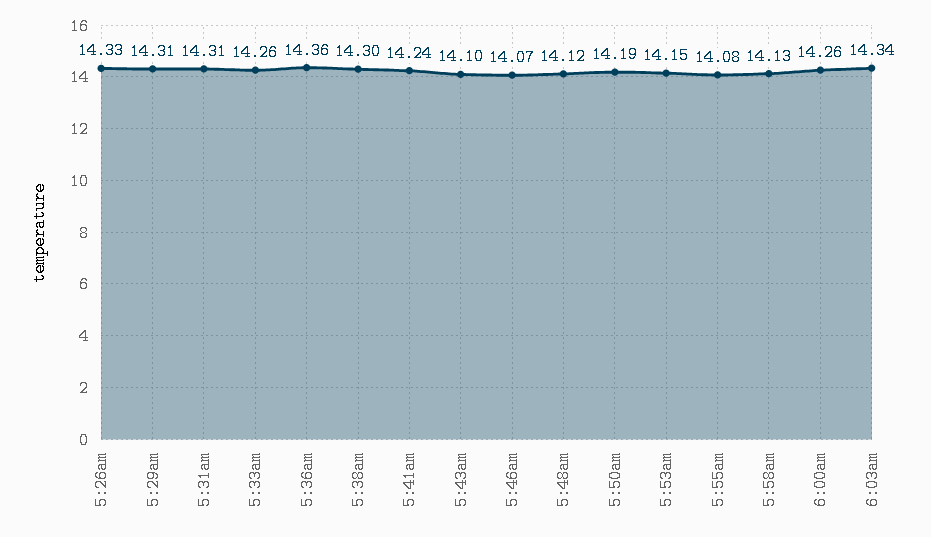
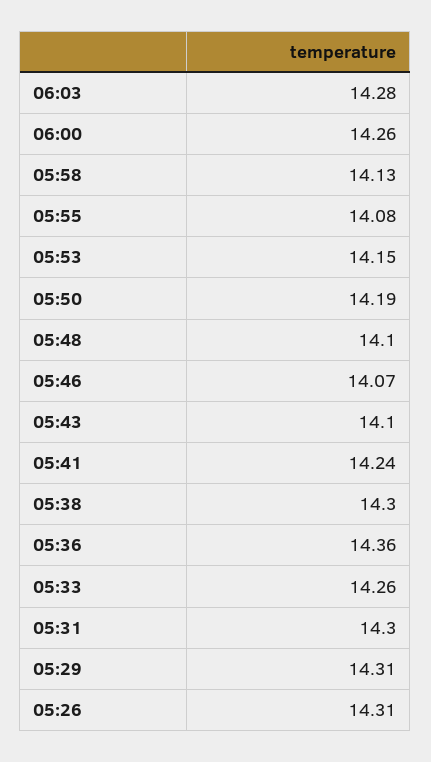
  {
-   "5:26am": 14.33,
+   "5:26am": 14.31,
    "5:29am": 14.31,
-   "5:31am": 14.31,
+   "5:31am": 14.3,
    "5:33am": 14.26,
    "5:36am": 14.36,
    "5:38am": 14.3,
    "5:41am": 14.24,
    "5:43am": 14.1,
    "5:46am": 14.07,
-   "5:48am": 14.12,
+   "5:48am": 14.1,
    "5:50am": 14.19,
    "5:53am": 14.15,
    "5:55am": 14.08,
    "5:58am": 14.13,
    "6:00am": 14.26,
-   "6:03am": 14.34
+   "6:03am": 14.28
  }

